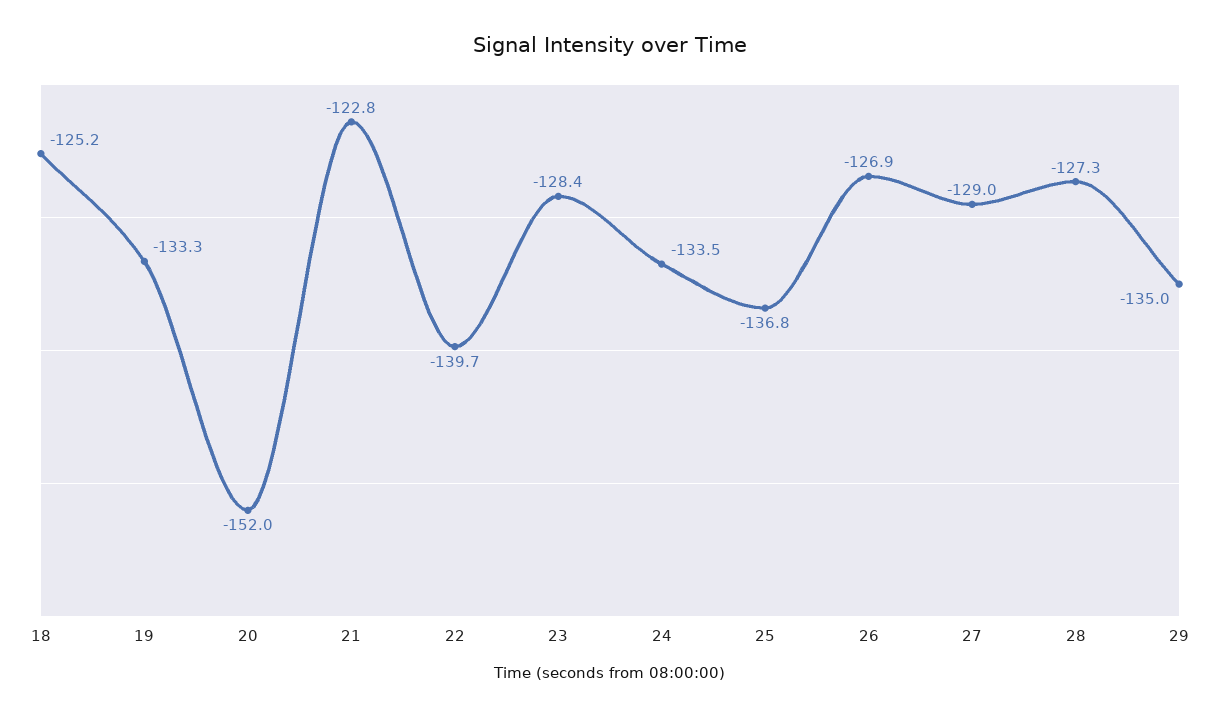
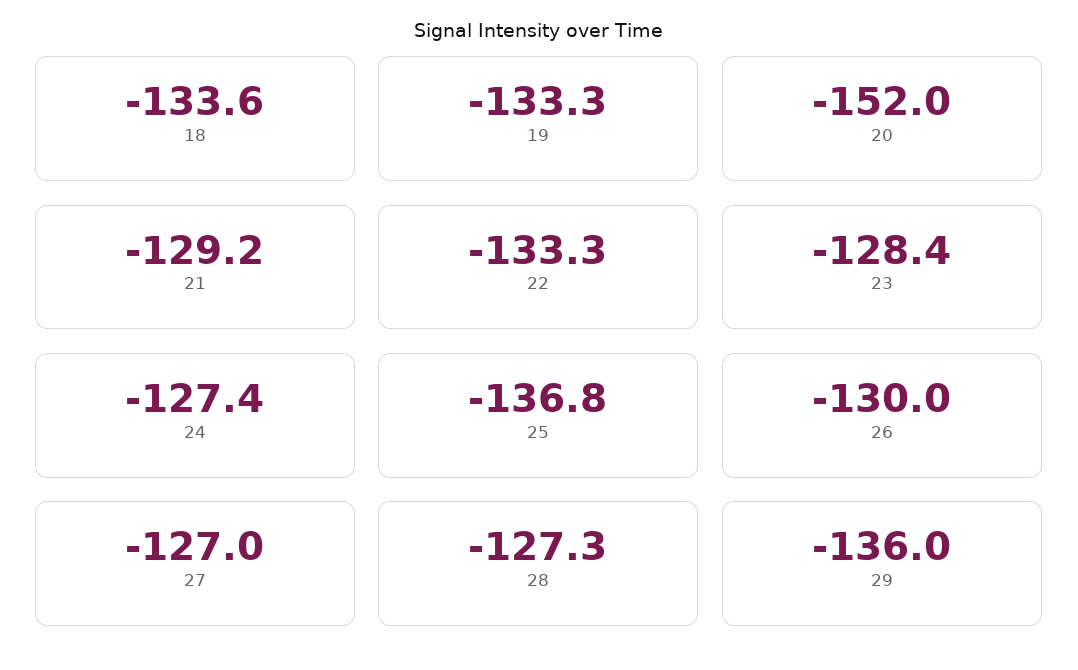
  {
-   "18": -125.2,
+   "18": -133.6,
    "19": -133.3,
    "20": -152,
-   "21": -122.8,
+   "21": -129.2,
-   "22": -139.7,
+   "22": -133.3,
    "23": -128.4,
-   "24": -133.5,
+   "24": -127.4,
    "25": -136.8,
-   "26": -126.9,
+   "26": -130,
-   "27": -129,
+   "27": -127,
    "28": -127.3,
-   "29": -135
+   "29": -136
  }

